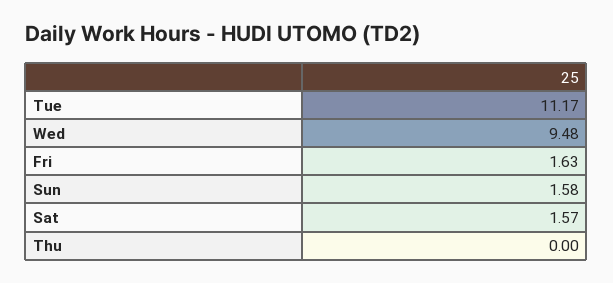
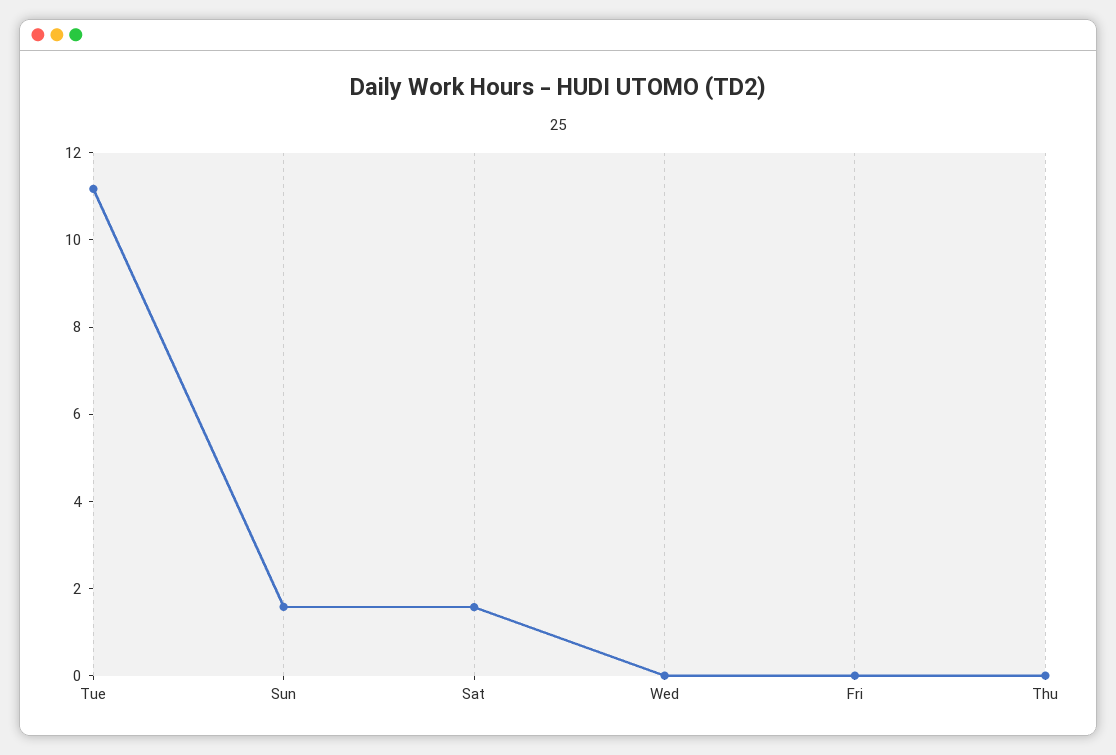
  {
    "Tue": 11.17,
-   "Wed": 9.48,
+   "Wed": 0,
-   "Fri": 1.63,
+   "Fri": 0,
    "Sun": 1.58,
    "Sat": 1.57,
    "Thu": 0
  }

